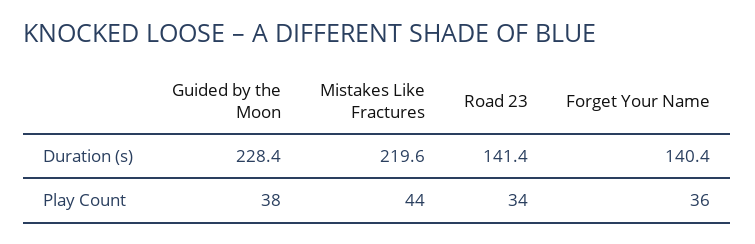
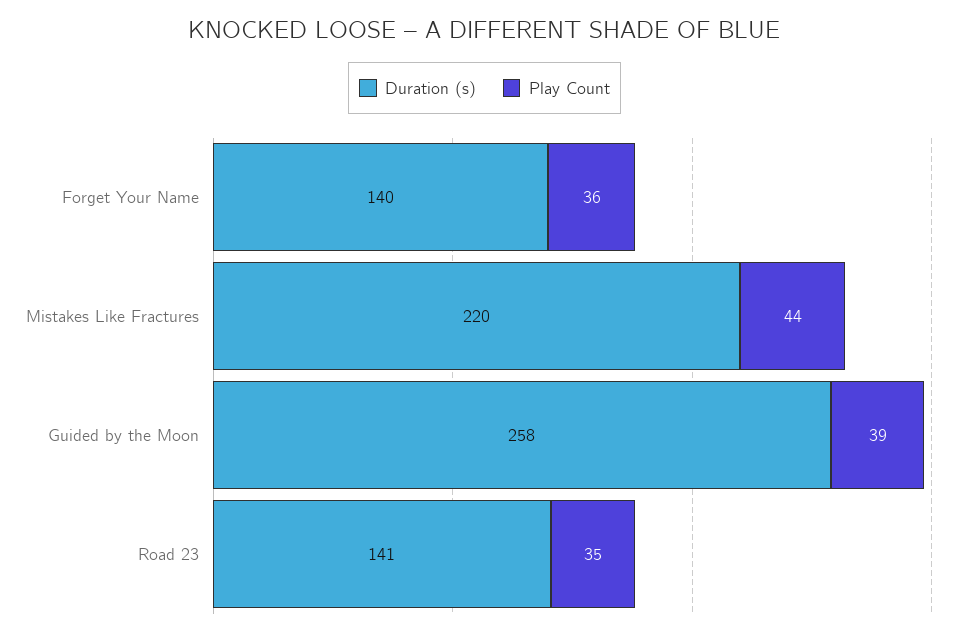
  {
    "Duration (s)": {
-     "Guided by the Moon": 228.4,
+     "Guided by the Moon": 258,
      "Mistakes Like Fractures": 219.6,
      "Road 23": 141.4,
      "Forget Your Name": 140.4
    },
    "Play Count": {
-     "Guided by the Moon": 38,
+     "Guided by the Moon": 39,
      "Mistakes Like Fractures": 44,
-     "Road 23": 34,
+     "Road 23": 35,
      "Forget Your Name": 36
    }
  }

